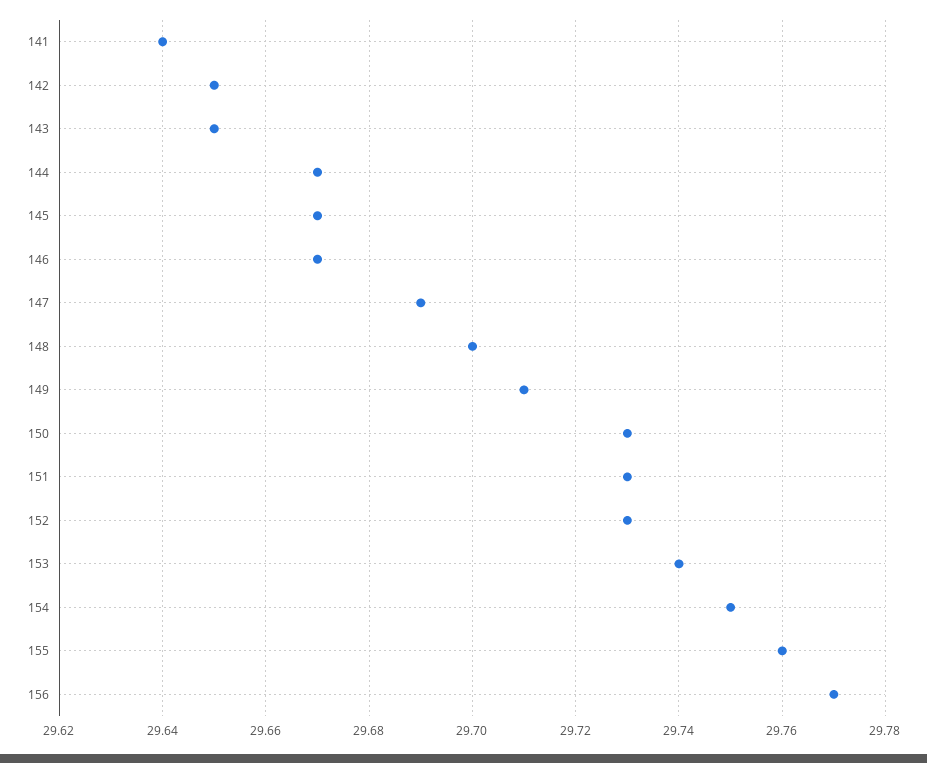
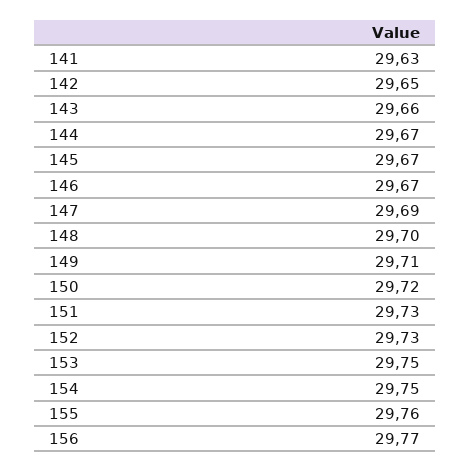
  {
-   "141": 29.64,
+   "141": 29.63,
    "142": 29.65,
-   "143": 29.65,
+   "143": 29.66,
    "144": 29.67,
    "145": 29.67,
    "146": 29.67,
    "147": 29.69,
    "148": 29.7,
    "149": 29.71,
-   "150": 29.73,
+   "150": 29.72,
    "151": 29.73,
    "152": 29.73,
-   "153": 29.74,
+   "153": 29.75,
    "154": 29.75,
    "155": 29.76,
    "156": 29.77
  }

